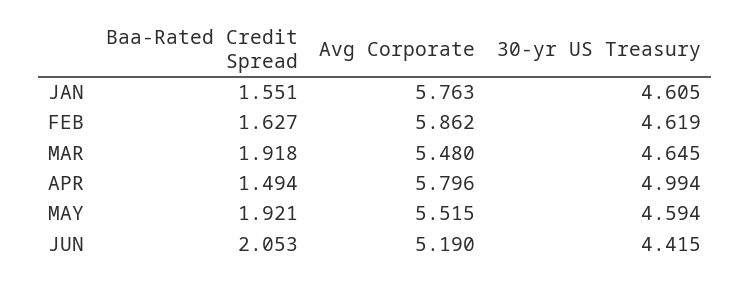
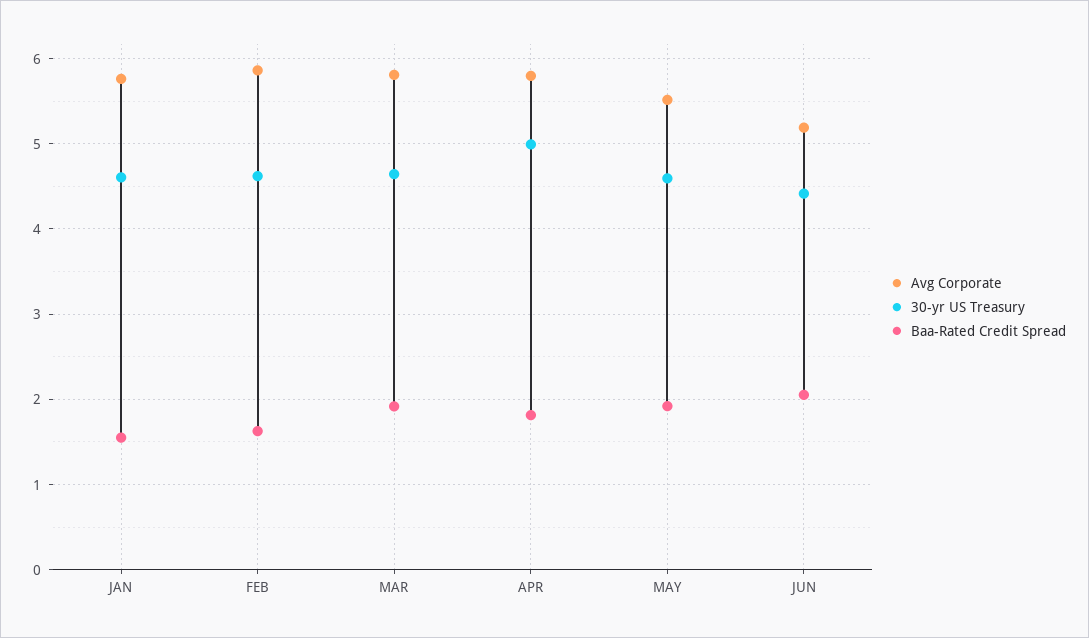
  {
    "Baa-Rated Credit Spread": {
      "JAN": 1.551,
      "FEB": 1.627,
      "MAR": 1.918,
-     "APR": 1.494,
+     "APR": 1.8,
      "MAY": 1.921,
      "JUN": 2.053
    },
    "Avg Corporate": {
      "JAN": 5.763,
      "FEB": 5.862,
-     "MAR": 5.48,
+     "MAR": 5.8,
      "APR": 5.796,
      "MAY": 5.515,
      "JUN": 5.19
    },
    "30-yr US Treasury": {
      "JAN": 4.605,
      "FEB": 4.619,
      "MAR": 4.645,
      "APR": 4.994,
      "MAY": 4.594,
      "JUN": 4.415
    }
  }

